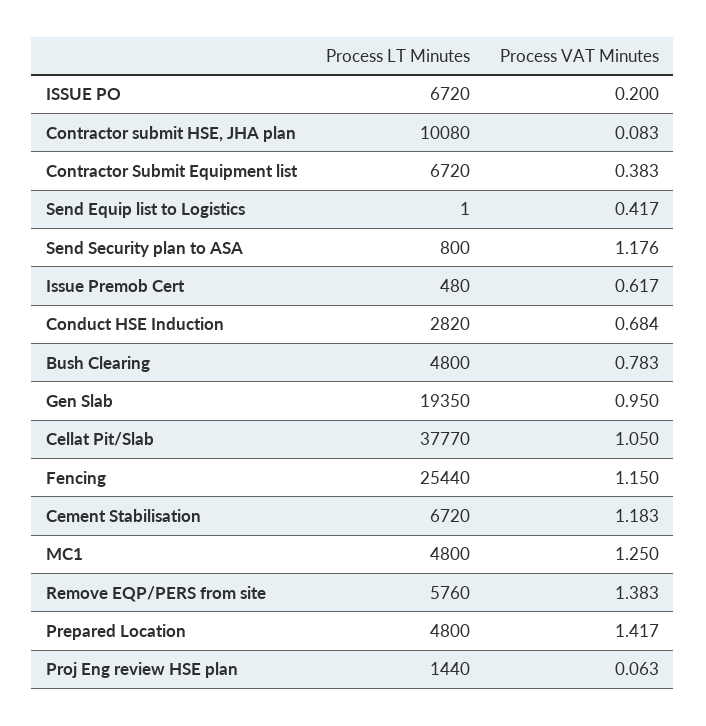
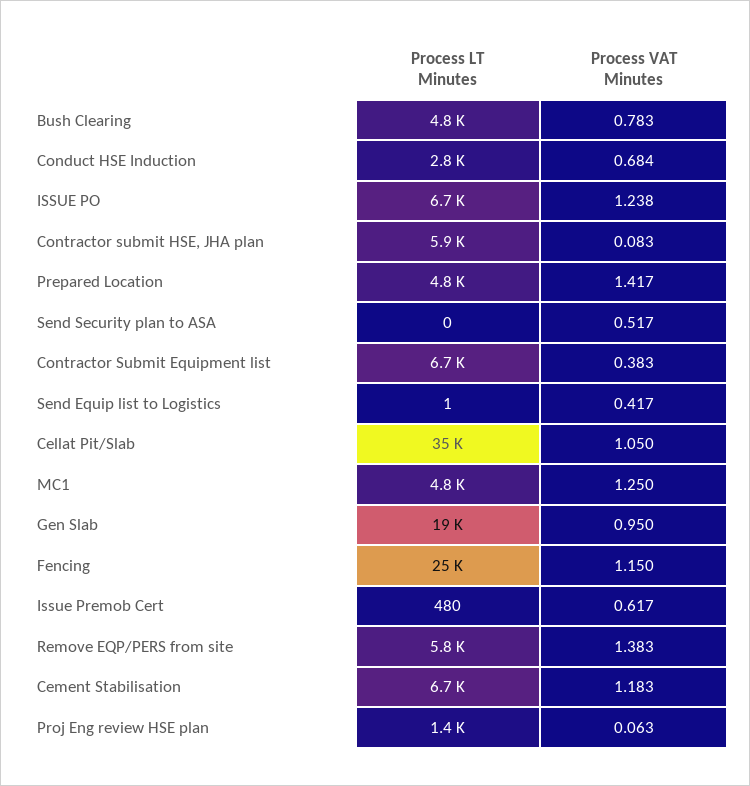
  {
    "Process LT Minutes": {
      "ISSUE PO": 6720,
-     "Contractor submit HSE, JHA plan": 10080,
+     "Contractor submit HSE, JHA plan": 5900,
      "Contractor Submit Equipment list": 6720,
      "Send Equip list to Logistics": 1,
-     "Send Security plan to ASA": 800,
+     "Send Security plan to ASA": 0,
      "Issue Premob Cert": 480,
      "Conduct HSE Induction": 2820,
      "Bush Clearing": 4800,
      "Gen Slab": 19350,
-     "Cellat Pit/Slab": 37770,
+     "Cellat Pit/Slab": 35000,
      "Fencing": 25440,
      "Cement Stabilisation": 6720,
      "MC1": 4800,
      "Remove EQP/PERS from site": 5760,
      "Prepared Location": 4800,
      "Proj Eng review HSE plan": 1440
    },
    "Process VAT Minutes": {
-     "ISSUE PO": 0.2,
+     "ISSUE PO": 1.238,
      "Contractor submit HSE, JHA plan": 0.083,
      "Contractor Submit Equipment list": 0.383,
      "Send Equip list to Logistics": 0.417,
-     "Send Security plan to ASA": 1.176,
+     "Send Security plan to ASA": 0.517,
      "Issue Premob Cert": 0.617,
      "Conduct HSE Induction": 0.684,
      "Bush Clearing": 0.783,
      "Gen Slab": 0.95,
      "Cellat Pit/Slab": 1.05,
      "Fencing": 1.15,
      "Cement Stabilisation": 1.183,
      "MC1": 1.25,
      "Remove EQP/PERS from site": 1.383,
      "Prepared Location": 1.417,
      "Proj Eng review HSE plan": 0.063
    }
  }

